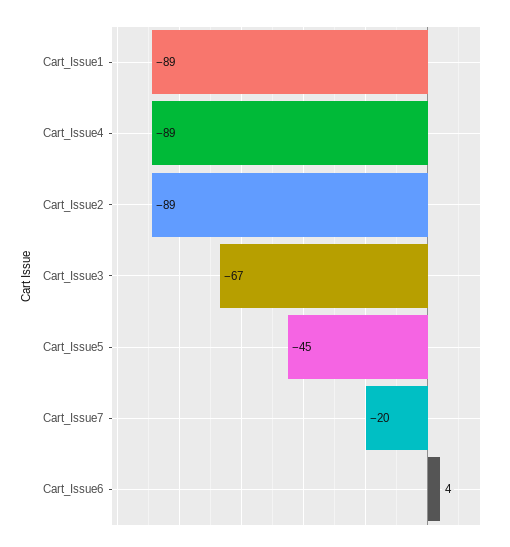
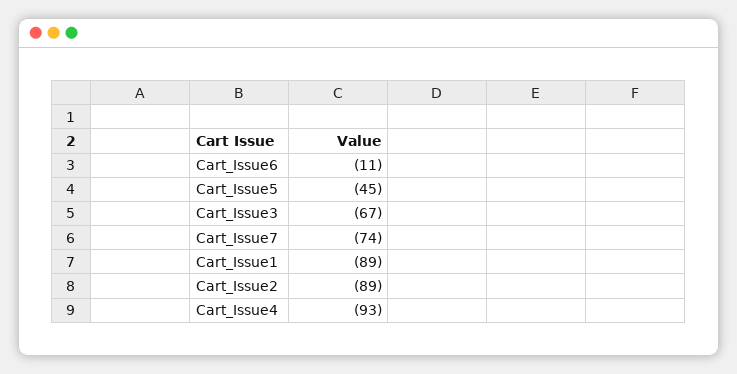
  {
    "Cart_Issue1": -89,
-   "Cart_Issue4": -89,
+   "Cart_Issue4": -93,
    "Cart_Issue2": -89,
    "Cart_Issue3": -67,
    "Cart_Issue5": -45,
-   "Cart_Issue7": -20,
+   "Cart_Issue7": -74,
-   "Cart_Issue6": 4
+   "Cart_Issue6": -11
  }

